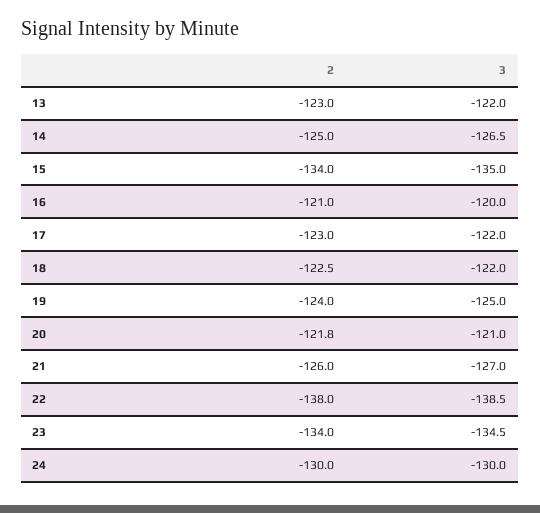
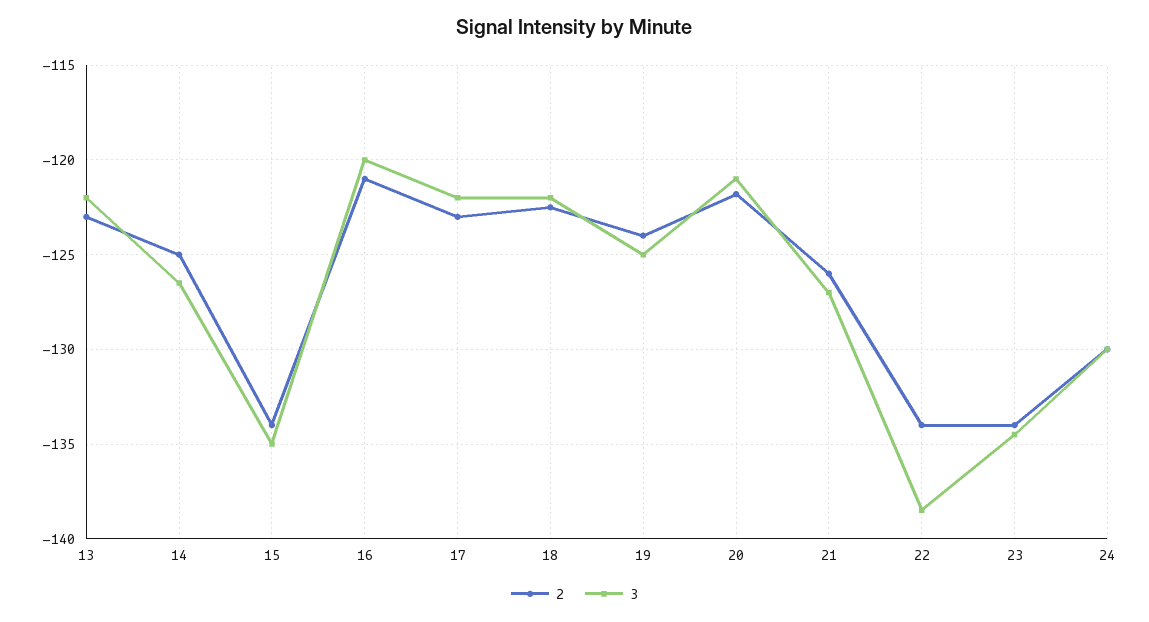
  {
    "2": {
      "13": -123,
      "14": -125,
      "15": -134,
      "16": -121,
      "17": -123,
      "18": -122.5,
      "19": -124,
      "20": -121.8,
      "21": -126,
-     "22": -138,
+     "22": -134,
      "23": -134,
      "24": -130
    },
    "3": {
      "13": -122,
      "14": -126.5,
      "15": -135,
      "16": -120,
      "17": -122,
      "18": -122,
      "19": -125,
      "20": -121,
      "21": -127,
      "22": -138.5,
      "23": -134.5,
      "24": -130
    }
  }

